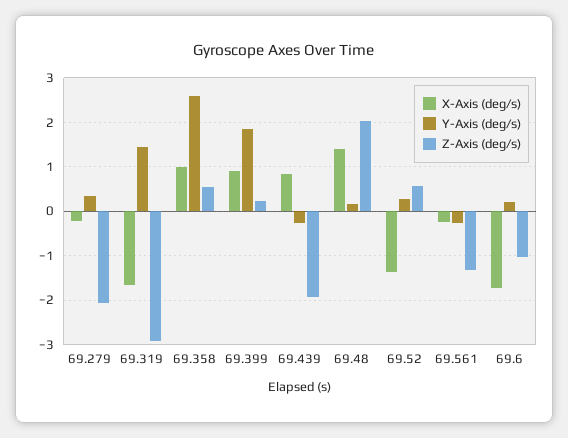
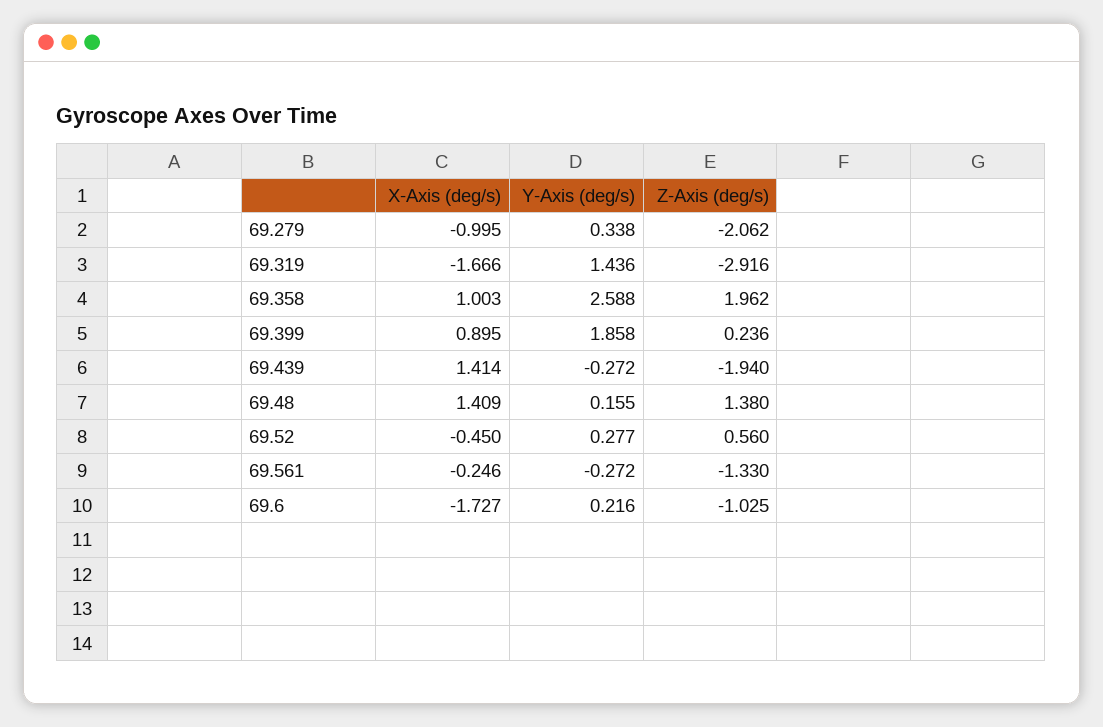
  {
    "X-Axis (deg/s)": {
-     "69.279": -0.2,
+     "69.279": -0.995,
      "69.319": -1.666,
      "69.358": 1.003,
      "69.399": 0.895,
-     "69.439": 0.8,
+     "69.439": 1.414,
      "69.48": 1.409,
-     "69.52": -1.4,
+     "69.52": -0.45,
      "69.561": -0.246,
      "69.6": -1.727
    },
    "Y-Axis (deg/s)": {
      "69.279": 0.338,
      "69.319": 1.436,
      "69.358": 2.588,
      "69.399": 1.858,
      "69.439": -0.272,
      "69.48": 0.155,
      "69.52": 0.277,
      "69.561": -0.272,
      "69.6": 0.216
    },
    "Z-Axis (deg/s)": {
      "69.279": -2.062,
      "69.319": -2.916,
-     "69.358": 0.6,
+     "69.358": 1.962,
      "69.399": 0.236,
      "69.439": -1.94,
-     "69.48": 2,
+     "69.48": 1.38,
      "69.52": 0.56,
      "69.561": -1.33,
      "69.6": -1.025
    }
  }

